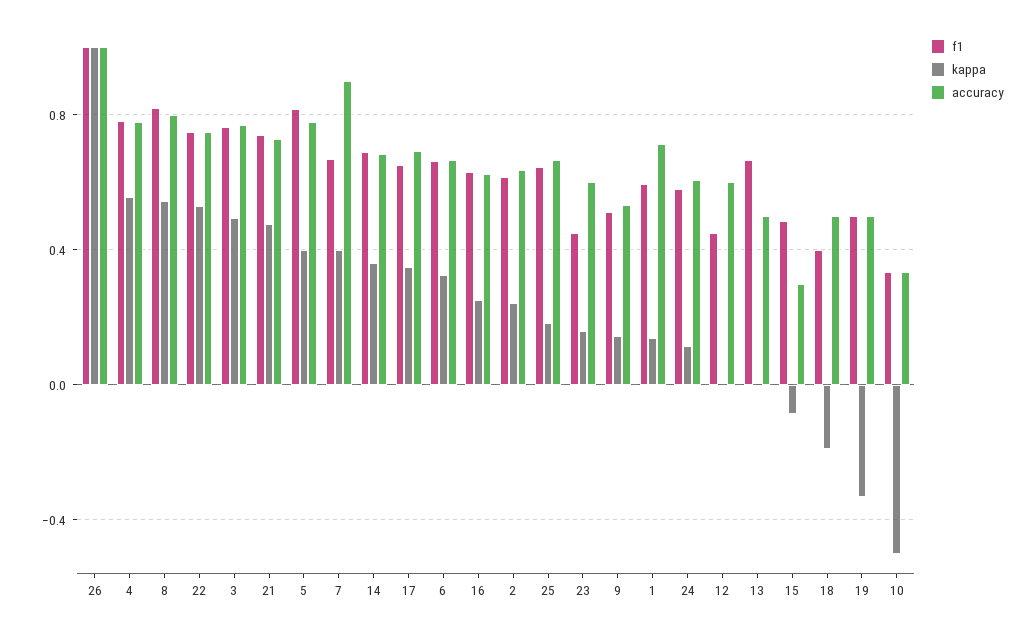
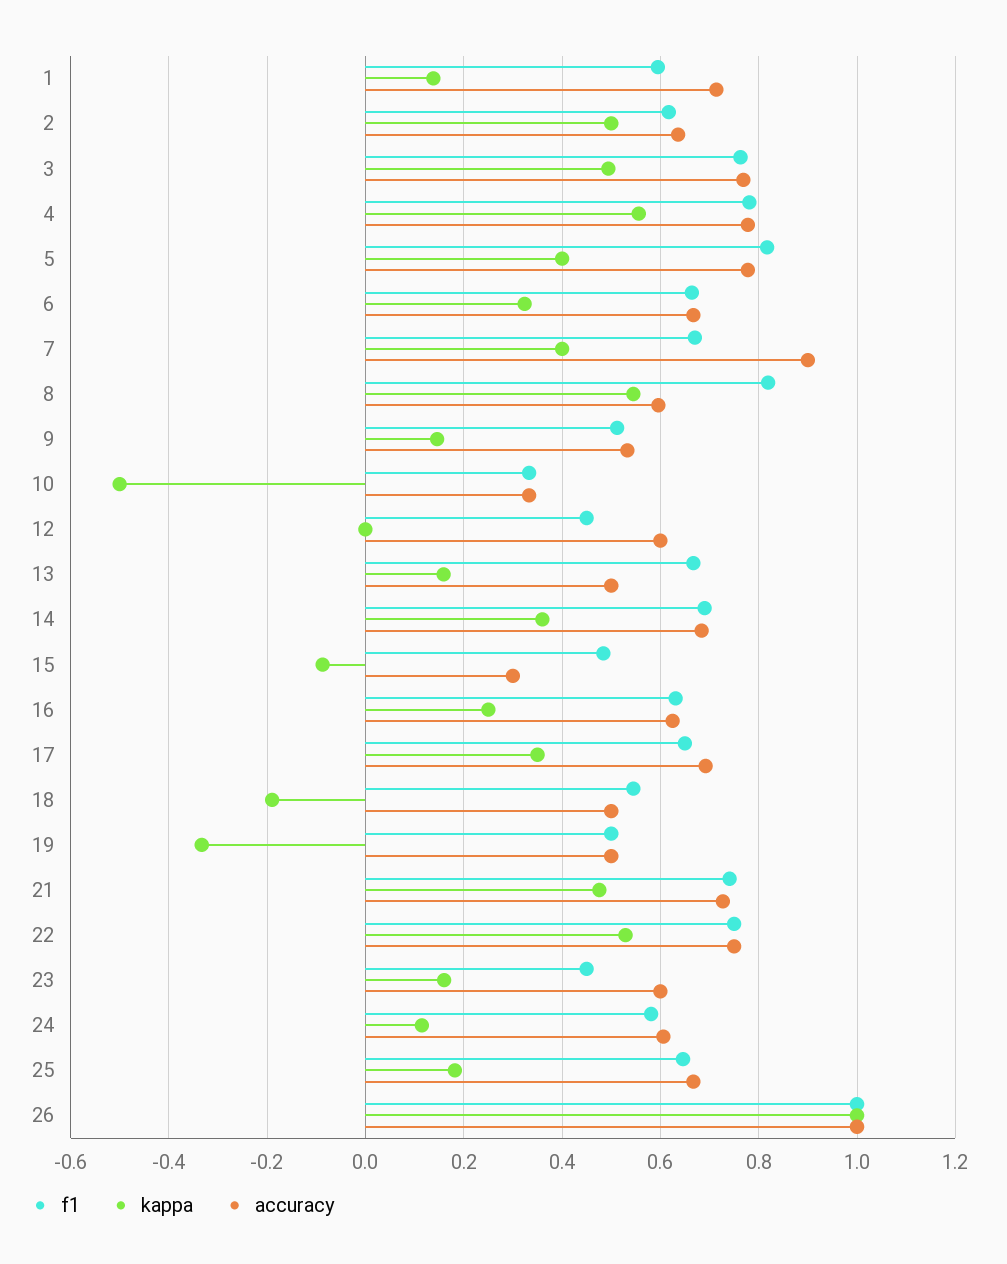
  {
    "f1": {
      "26": 1,
      "4": 0.78,
      "8": 0.82,
      "22": 0.76,
      "3": 0.76,
      "21": 0.74,
      "5": 0.82,
      "7": 0.68,
      "14": 0.7,
      "17": 0.66,
      "6": 0.66,
      "16": 0.64,
      "2": 0.62,
      "25": 0.64,
      "23": 0.46,
      "9": 0.52,
      "1": 0.6,
      "24": 0.58,
      "12": 0.46,
      "13": 0.66,
      "15": 0.48,
-     "18": 0.4,
+     "18": 0.54,
      "19": 0.5,
      "10": 0.34
    },
    "kappa": {
      "26": 1,
      "4": 0.56,
      "8": 0.54,
      "22": 0.52,
      "3": 0.5,
      "21": 0.48,
      "5": 0.4,
      "7": 0.4,
      "14": 0.36,
      "17": 0.36,
      "6": 0.32,
      "16": 0.26,
-     "2": 0.25,
+     "2": 0.5,
      "25": 0.18,
      "23": 0.16,
      "9": 0.14,
      "1": 0.14,
      "24": 0.12,
      "12": 0,
-     "13": 0,
+     "13": 0.16,
      "15": -0.08,
      "18": -0.2,
      "19": -0.34,
      "10": -0.5
    },
    "accuracy": {
      "26": 1,
      "4": 0.78,
-     "8": 0.8,
+     "8": 0.6,
      "22": 0.76,
      "3": 0.76,
      "21": 0.72,
      "5": 0.78,
      "7": 0.9,
      "14": 0.68,
      "17": 0.7,
      "6": 0.66,
      "16": 0.62,
      "2": 0.64,
      "25": 0.66,
      "23": 0.6,
      "9": 0.54,
      "1": 0.72,
      "24": 0.6,
      "12": 0.6,
      "13": 0.5,
      "15": 0.3,
      "18": 0.5,
      "19": 0.5,
      "10": 0.34
    }
  }

